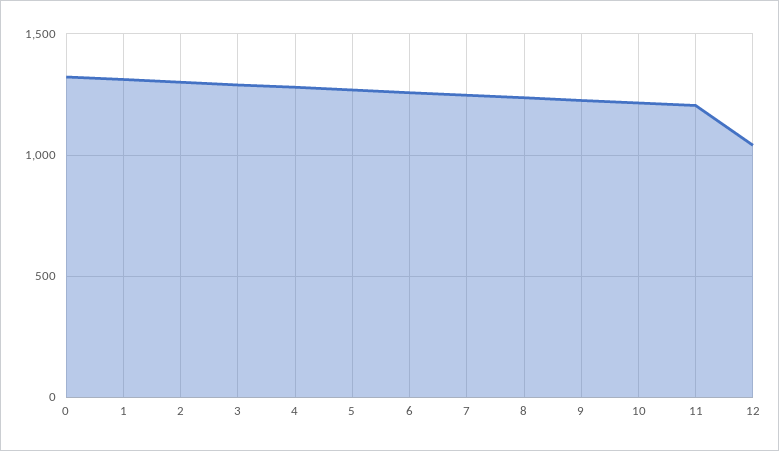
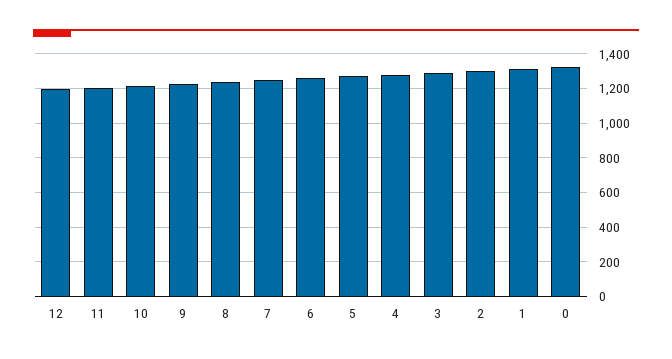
  {
    "0": 1300,
    "1": 1300,
    "2": 1300,
    "3": 1300,
    "4": 1300,
    "5": 1250,
    "6": 1250,
    "7": 1250,
    "8": 1250,
    "9": 1250,
    "10": 1200,
    "11": 1200,
-   "12": 1050
+   "12": 1200
  }

